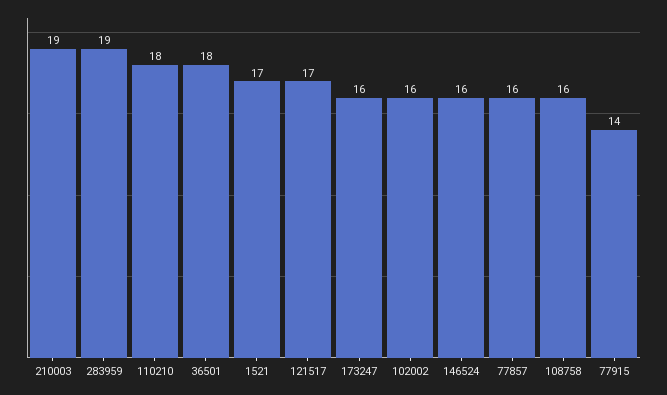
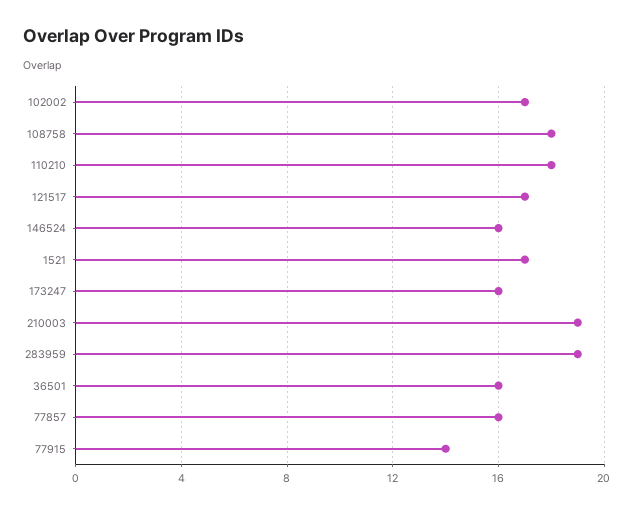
  {
    "210003": 19,
    "283959": 19,
    "110210": 18,
-   "36501": 18,
+   "36501": 16,
    "1521": 17,
    "121517": 17,
    "173247": 16,
-   "102002": 16,
+   "102002": 17,
    "146524": 16,
    "77857": 16,
-   "108758": 16,
+   "108758": 18,
    "77915": 14
  }

